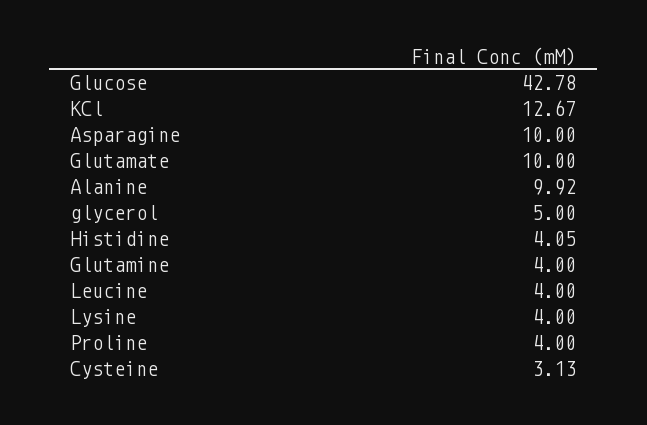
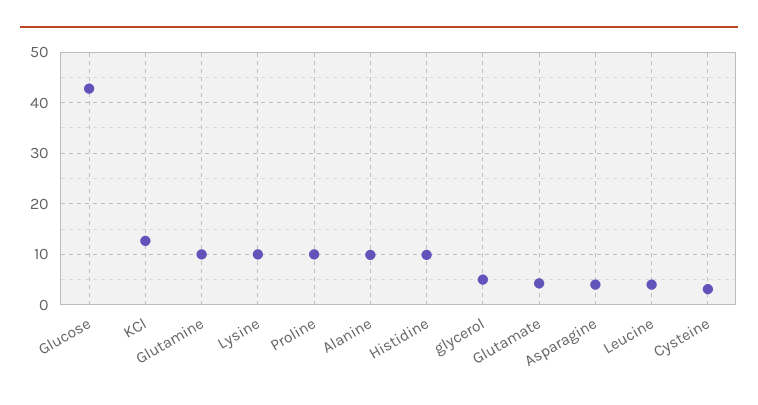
  {
    "Glucose": 42.78,
    "KCl": 12.67,
-   "Asparagine": 10,
+   "Asparagine": 4,
-   "Glutamate": 10,
+   "Glutamate": 4,
    "Alanine": 9.92,
    "glycerol": 5,
-   "Histidine": 4.05,
+   "Histidine": 10,
-   "Glutamine": 4,
+   "Glutamine": 10,
    "Leucine": 4,
-   "Lysine": 4,
+   "Lysine": 10,
-   "Proline": 4,
+   "Proline": 10,
    "Cysteine": 3.13
  }

